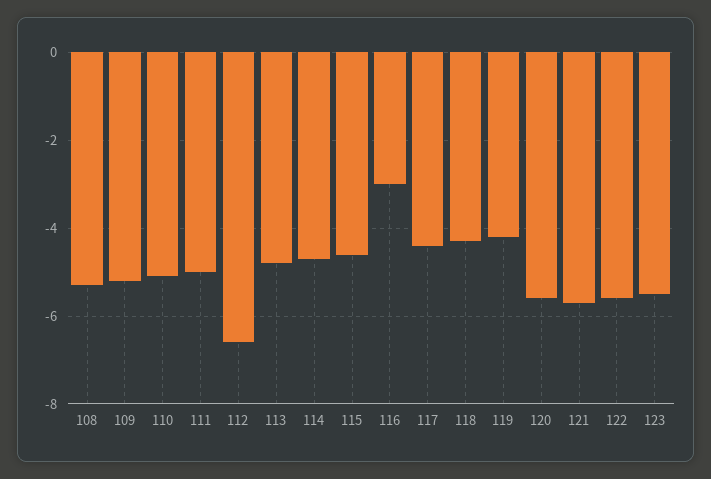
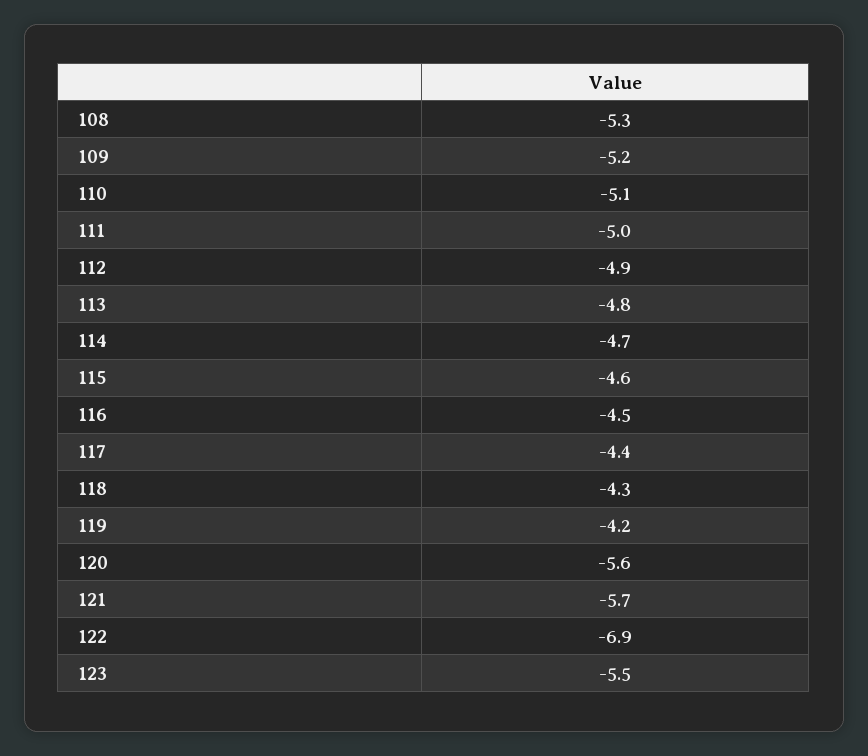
  {
    "108": -5.3,
    "109": -5.2,
    "110": -5.1,
    "111": -5,
-   "112": -6.5,
+   "112": -4.9,
    "113": -4.8,
    "114": -4.7,
    "115": -4.6,
-   "116": -3,
+   "116": -4.5,
    "117": -4.4,
    "118": -4.3,
    "119": -4.2,
    "120": -5.6,
    "121": -5.7,
-   "122": -5.5,
+   "122": -6.9,
    "123": -5.5
  }

